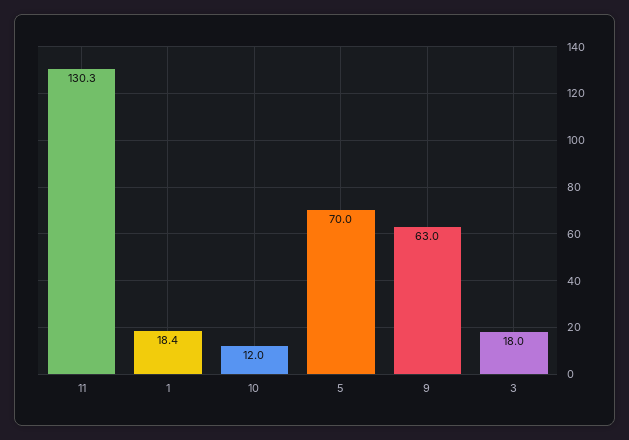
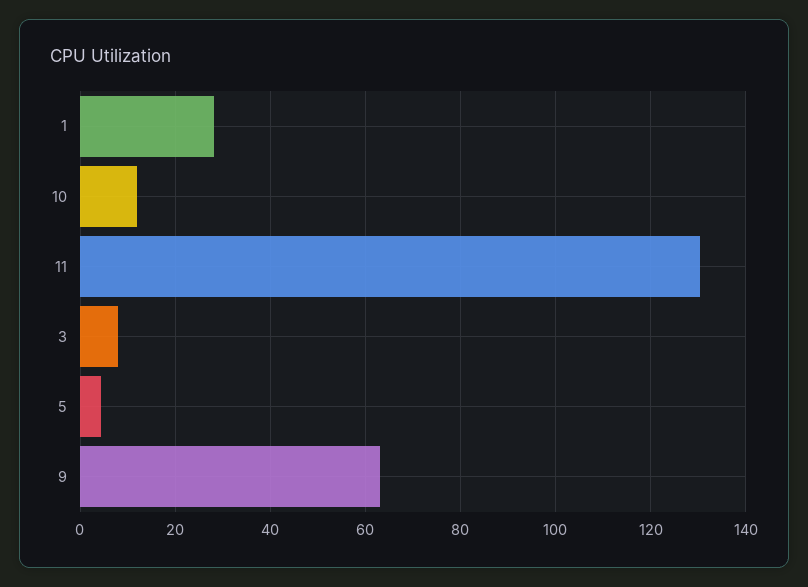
  {
    "11": 130.3,
-   "1": 18.4,
+   "1": 28,
    "10": 12,
-   "5": 70,
+   "5": 4,
    "9": 63,
-   "3": 18
+   "3": 8
  }

